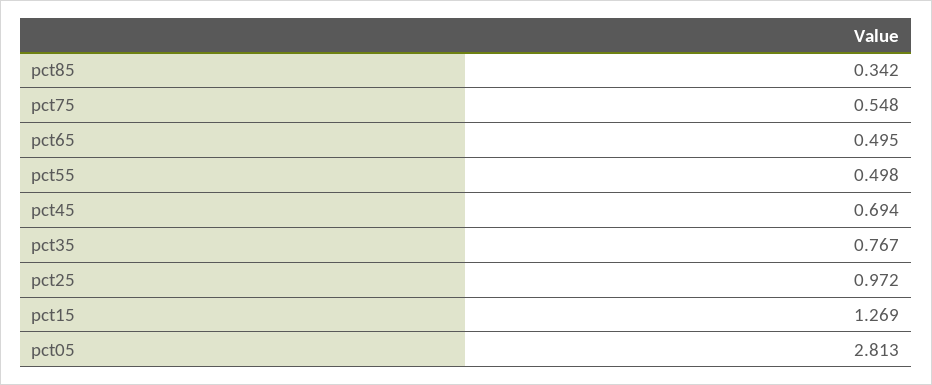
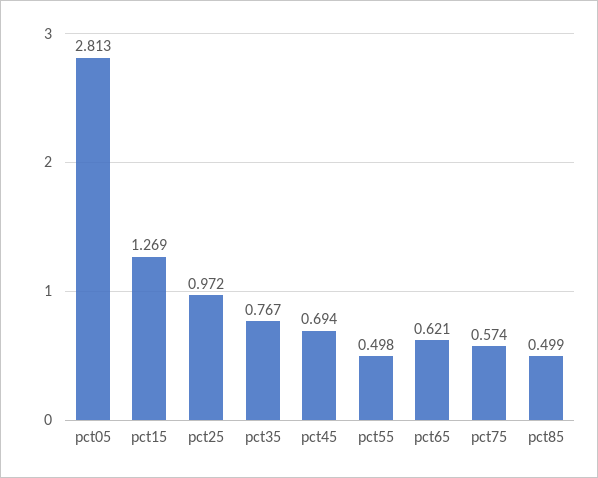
  {
-   "pct85": 0.342,
+   "pct85": 0.499,
-   "pct75": 0.548,
+   "pct75": 0.574,
-   "pct65": 0.495,
+   "pct65": 0.621,
    "pct55": 0.498,
    "pct45": 0.694,
    "pct35": 0.767,
    "pct25": 0.972,
    "pct15": 1.269,
    "pct05": 2.813
  }

